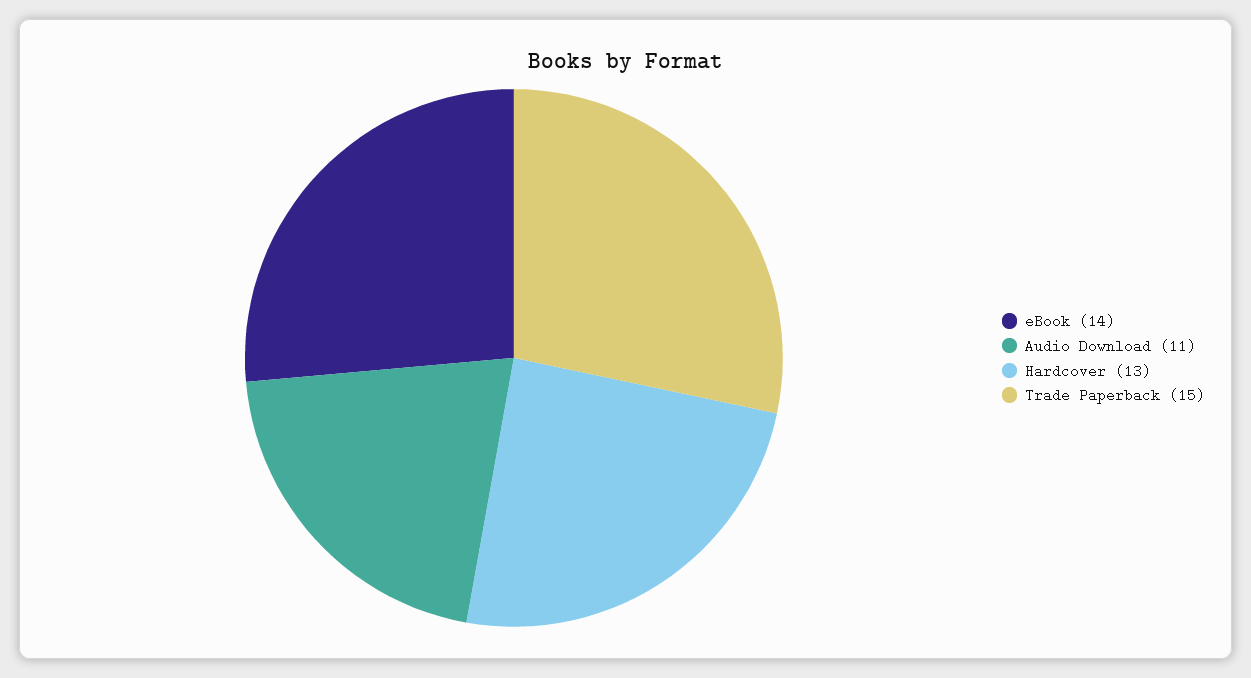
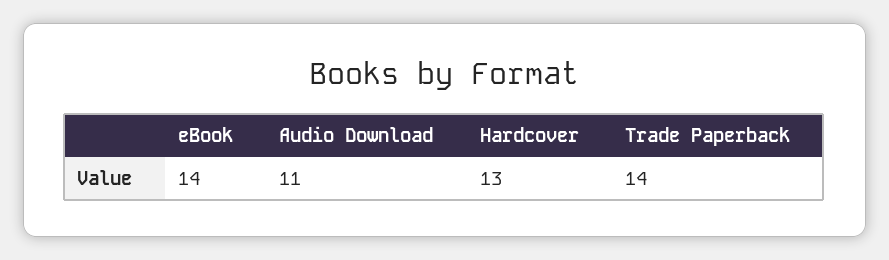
  {
    "eBook": 14,
    "Audio Download": 11,
    "Hardcover": 13,
-   "Trade Paperback": 15
+   "Trade Paperback": 14
  }

